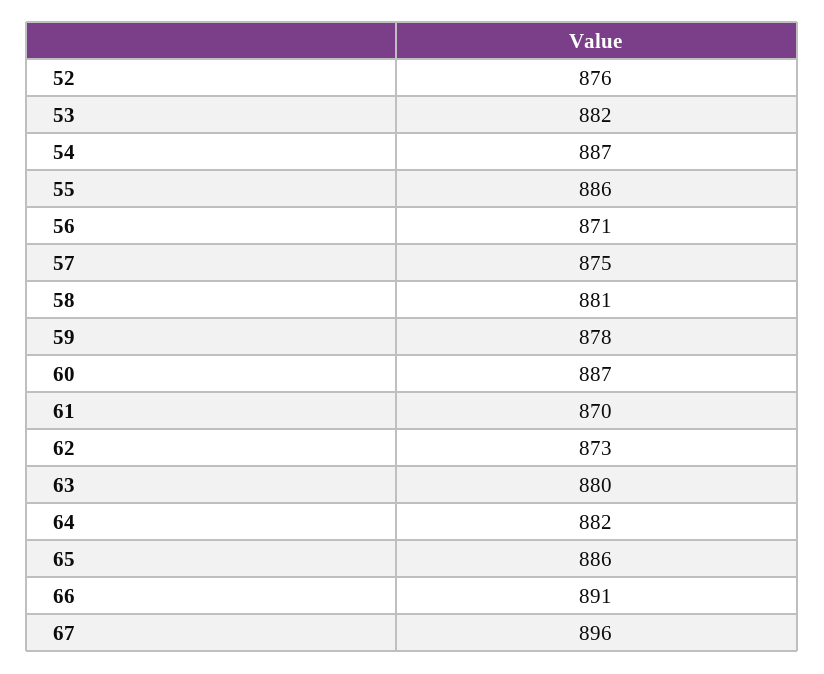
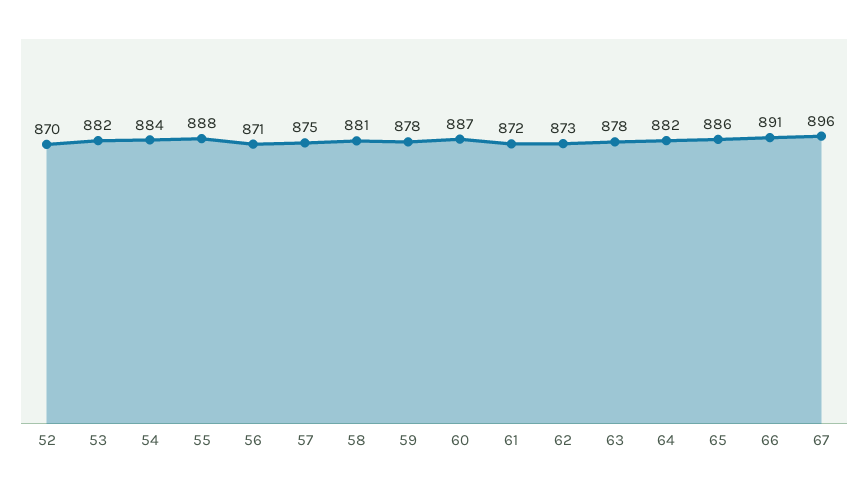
  {
-   "52": 876,
+   "52": 870,
    "53": 882,
-   "54": 887,
+   "54": 884,
-   "55": 886,
+   "55": 888,
    "56": 871,
    "57": 875,
    "58": 881,
    "59": 878,
    "60": 887,
-   "61": 870,
+   "61": 872,
    "62": 873,
-   "63": 880,
+   "63": 878,
    "64": 882,
    "65": 886,
    "66": 891,
    "67": 896
  }

